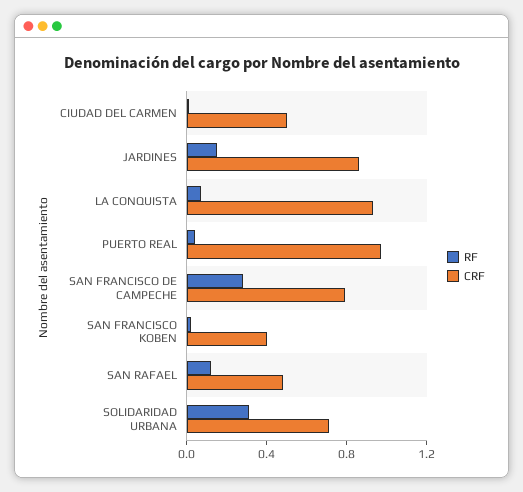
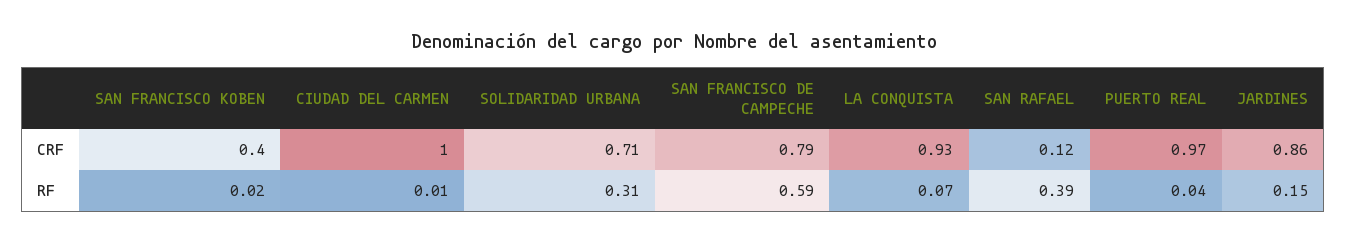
  {
    "RF": {
      "CIUDAD DEL CARMEN": 0.01,
      "JARDINES": 0.15,
      "LA CONQUISTA": 0.07,
      "PUERTO REAL": 0.04,
-     "SAN FRANCISCO DE CAMPECHE": 0.3,
+     "SAN FRANCISCO DE CAMPECHE": 0.59,
      "SAN FRANCISCO KOBEN": 0.02,
-     "SAN RAFAEL": 0.1,
+     "SAN RAFAEL": 0.39,
      "SOLIDARIDAD URBANA": 0.31
    },
    "CRF": {
-     "CIUDAD DEL CARMEN": 0.5,
+     "CIUDAD DEL CARMEN": 1,
      "JARDINES": 0.86,
      "LA CONQUISTA": 0.93,
      "PUERTO REAL": 0.97,
      "SAN FRANCISCO DE CAMPECHE": 0.79,
      "SAN FRANCISCO KOBEN": 0.4,
-     "SAN RAFAEL": 0.5,
+     "SAN RAFAEL": 0.12,
      "SOLIDARIDAD URBANA": 0.71
    }
  }

